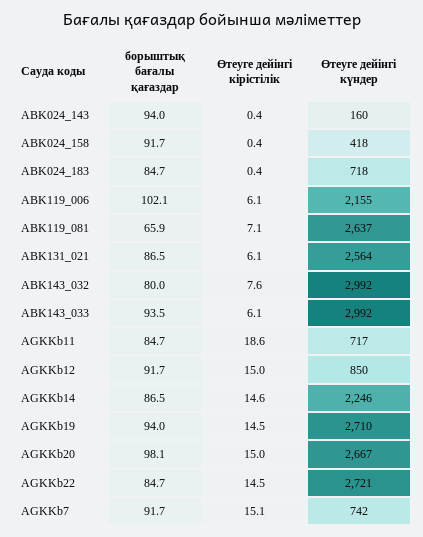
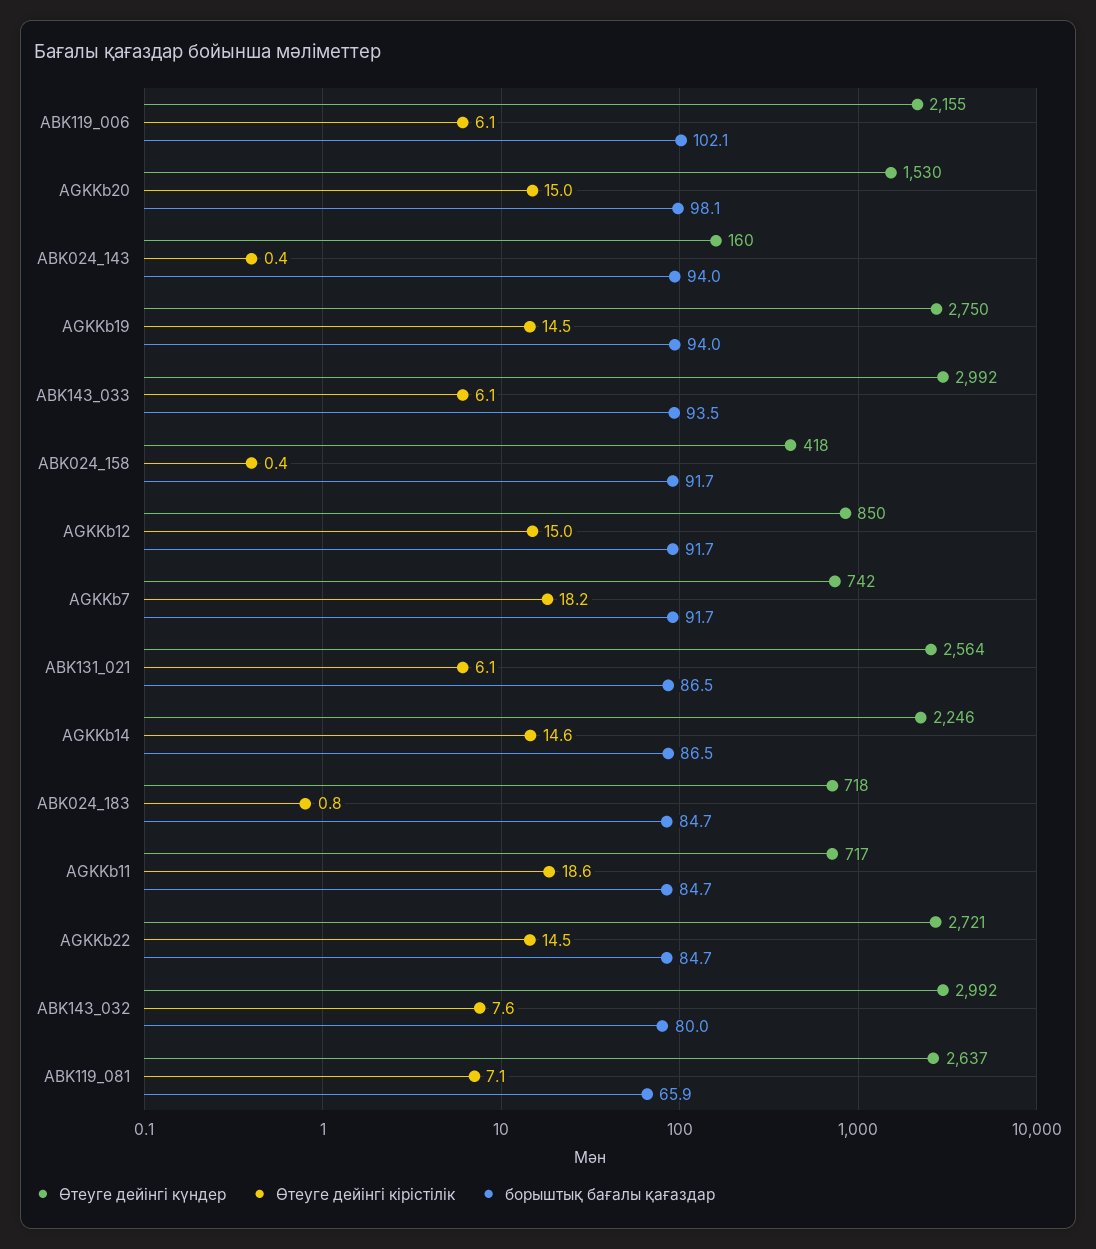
  {
    "борыштық бағалы қағаздар": {
      "ABK024_143": 94,
      "ABK024_158": 91.7,
      "ABK024_183": 84.7,
      "ABK119_006": 102.1,
      "ABK119_081": 65.9,
      "ABK131_021": 86.5,
      "ABK143_032": 80,
      "ABK143_033": 93.5,
      "AGKKb11": 84.7,
      "AGKKb12": 91.7,
      "AGKKb14": 86.5,
      "AGKKb19": 94,
      "AGKKb20": 98.1,
      "AGKKb22": 84.7,
      "AGKKb7": 91.7
    },
    "Өтеуге дейінгі кірістілік": {
      "ABK024_143": 0.4,
      "ABK024_158": 0.4,
-     "ABK024_183": 0.4,
+     "ABK024_183": 0.8,
      "ABK119_006": 6.1,
      "ABK119_081": 7.1,
      "ABK131_021": 6.1,
      "ABK143_032": 7.6,
      "ABK143_033": 6.1,
      "AGKKb11": 18.6,
      "AGKKb12": 15,
      "AGKKb14": 14.6,
      "AGKKb19": 14.5,
      "AGKKb20": 15,
      "AGKKb22": 14.5,
-     "AGKKb7": 15.1
+     "AGKKb7": 18.2
    },
    "Өтеуге дейінгі күндер": {
      "ABK024_143": 160,
      "ABK024_158": 418,
      "ABK024_183": 718,
      "ABK119_006": 2155,
      "ABK119_081": 2637,
      "ABK131_021": 2564,
      "ABK143_032": 2992,
      "ABK143_033": 2992,
      "AGKKb11": 717,
      "AGKKb12": 850,
      "AGKKb14": 2246,
-     "AGKKb19": 2710,
+     "AGKKb19": 2750,
-     "AGKKb20": 2667,
+     "AGKKb20": 1530,
      "AGKKb22": 2721,
      "AGKKb7": 742
    }
  }

